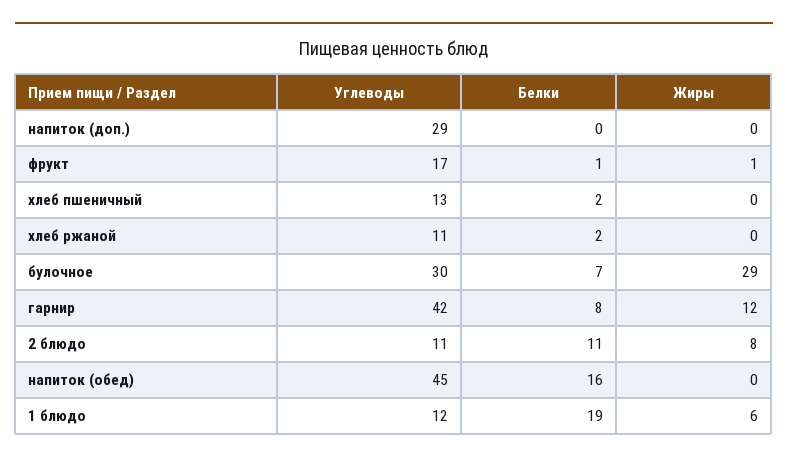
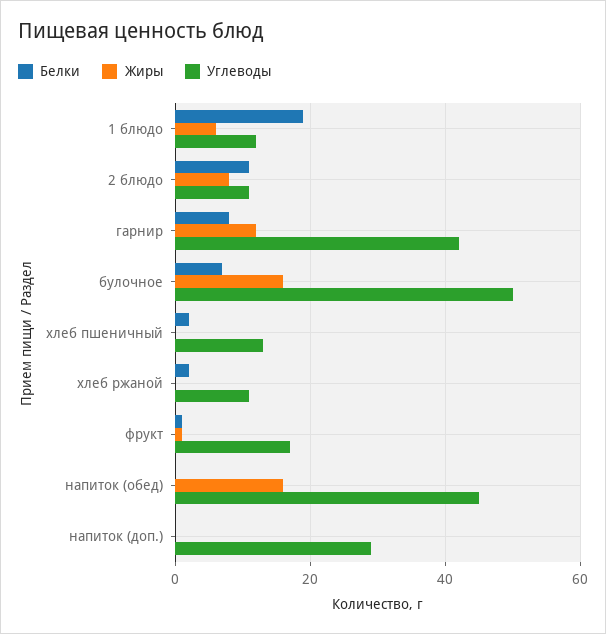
  {
    "Углеводы": {
      "напиток (доп.)": 29,
      "фрукт": 17,
      "хлеб пшеничный": 13,
      "хлеб ржаной": 11,
-     "булочное": 30,
+     "булочное": 50,
      "гарнир": 42,
      "2 блюдо": 11,
      "напиток (обед)": 45,
      "1 блюдо": 12
    },
    "Белки": {
      "напиток (доп.)": 0,
      "фрукт": 1,
      "хлеб пшеничный": 2,
      "хлеб ржаной": 2,
      "булочное": 7,
      "гарнир": 8,
      "2 блюдо": 11,
-     "напиток (обед)": 16,
+     "напиток (обед)": 0,
      "1 блюдо": 19
    },
    "Жиры": {
      "напиток (доп.)": 0,
      "фрукт": 1,
      "хлеб пшеничный": 0,
      "хлеб ржаной": 0,
-     "булочное": 29,
+     "булочное": 15,
      "гарнир": 12,
      "2 блюдо": 8,
-     "напиток (обед)": 0,
+     "напиток (обед)": 15,
      "1 блюдо": 6
    }
  }

